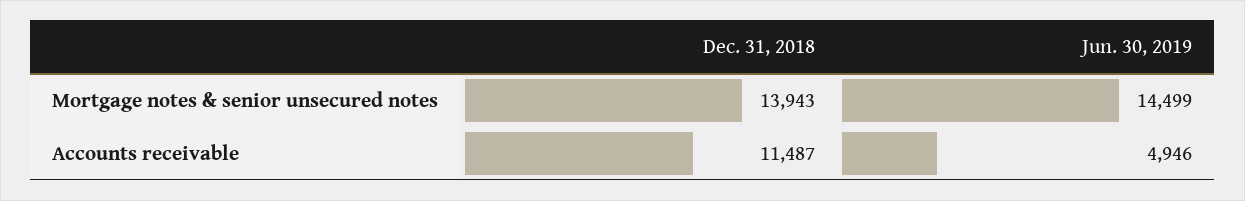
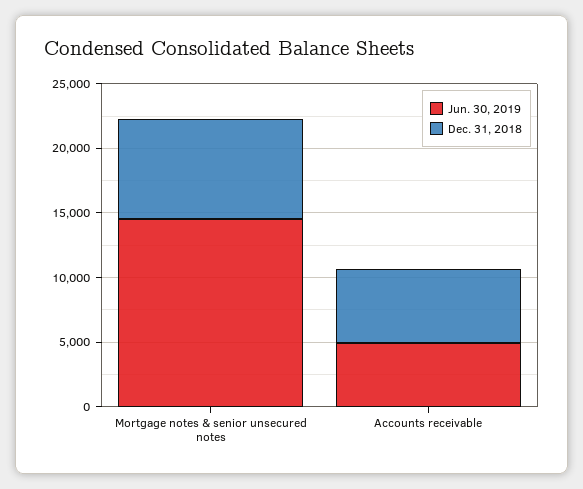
  {
    "Dec. 31, 2018": {
-     "Mortgage notes & senior unsecured notes": 13943,
+     "Mortgage notes & senior unsecured notes": 8000,
-     "Accounts receivable": 11487
+     "Accounts receivable": 6000
    },
    "Jun. 30, 2019": {
      "Mortgage notes & senior unsecured notes": 14499,
      "Accounts receivable": 4946
    }
  }

